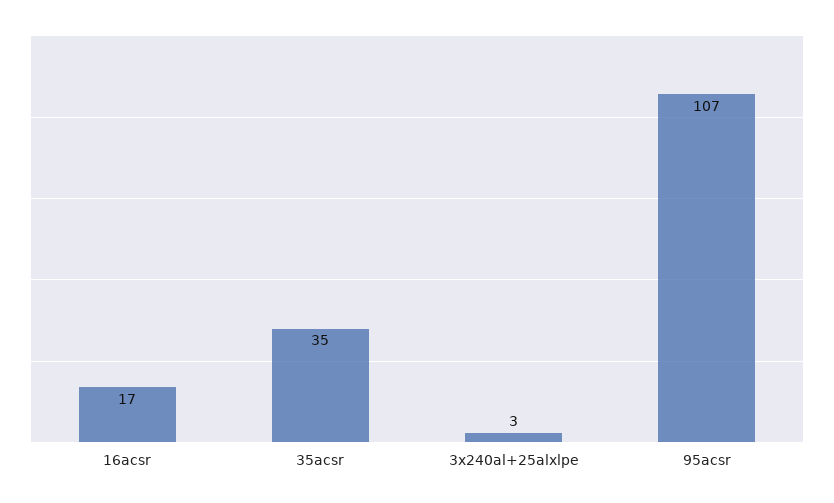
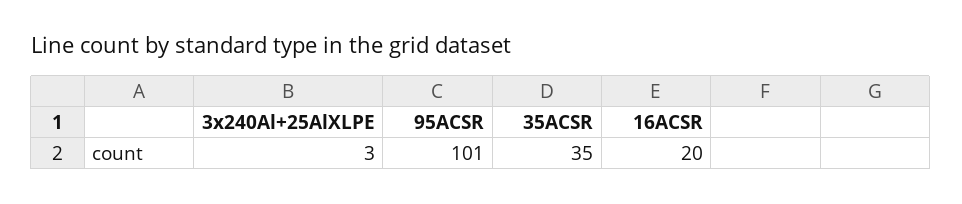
  {
-   "16acsr": 17,
+   "16acsr": 20,
    "35acsr": 35,
    "3x240al+25alxlpe": 3,
-   "95acsr": 107
+   "95acsr": 101
  }

